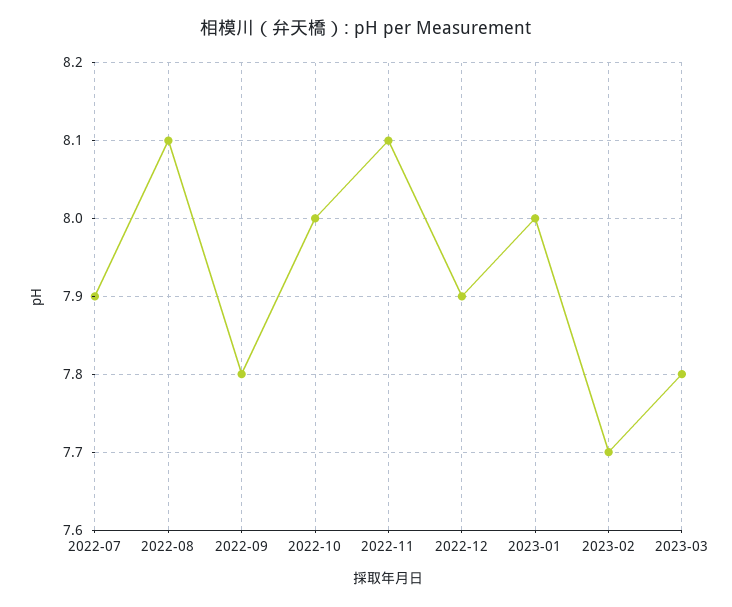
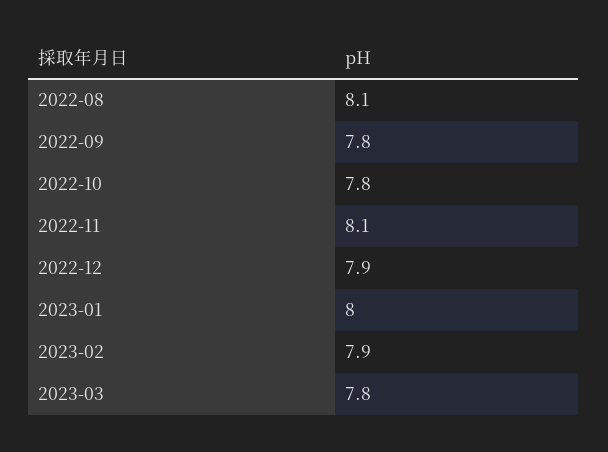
  {
-   "2022-07": 7.9,
    "2022-08": 8.1,
    "2022-09": 7.8,
-   "2022-10": 8,
+   "2022-10": 7.8,
    "2022-11": 8.1,
    "2022-12": 7.9,
    "2023-01": 8,
-   "2023-02": 7.7,
+   "2023-02": 7.9,
    "2023-03": 7.8
  }

